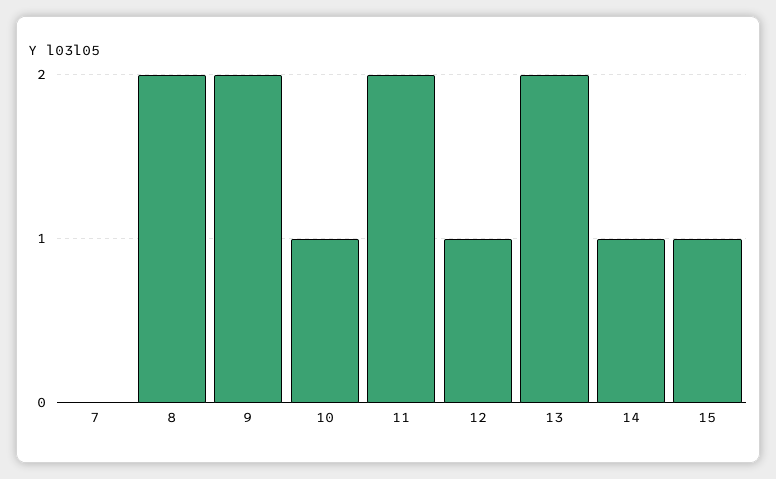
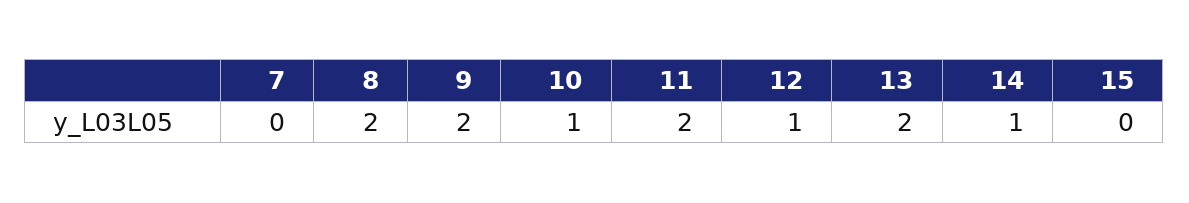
  {
    "7": 0,
    "8": 2,
    "9": 2,
    "10": 1,
    "11": 2,
    "12": 1,
    "13": 2,
    "14": 1,
-   "15": 1
+   "15": 0
  }

